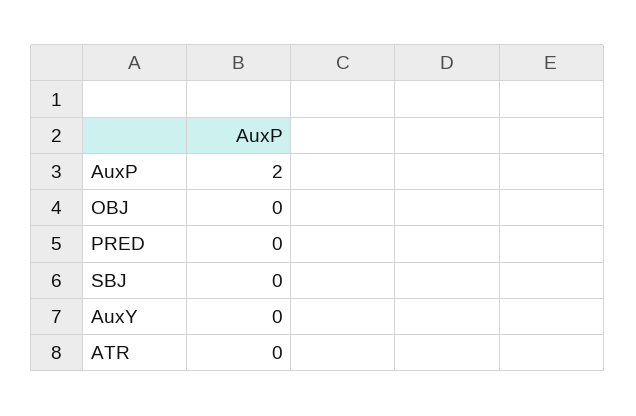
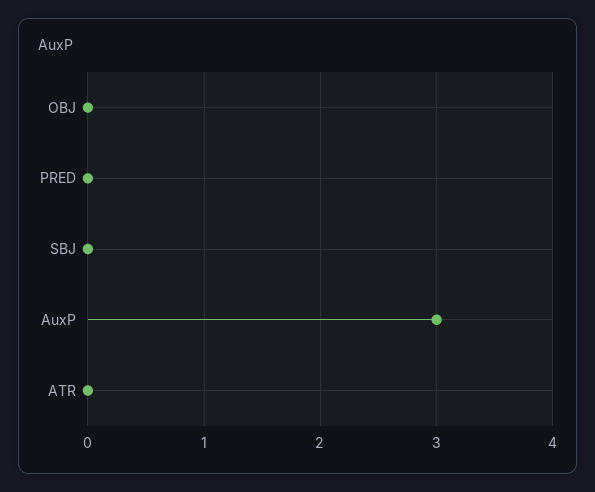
  {
-   "AuxP": 2,
+   "AuxP": 3,
    "OBJ": 0,
    "PRED": 0,
    "SBJ": 0,
-   "AuxY": 0,
    "ATR": 0
  }

